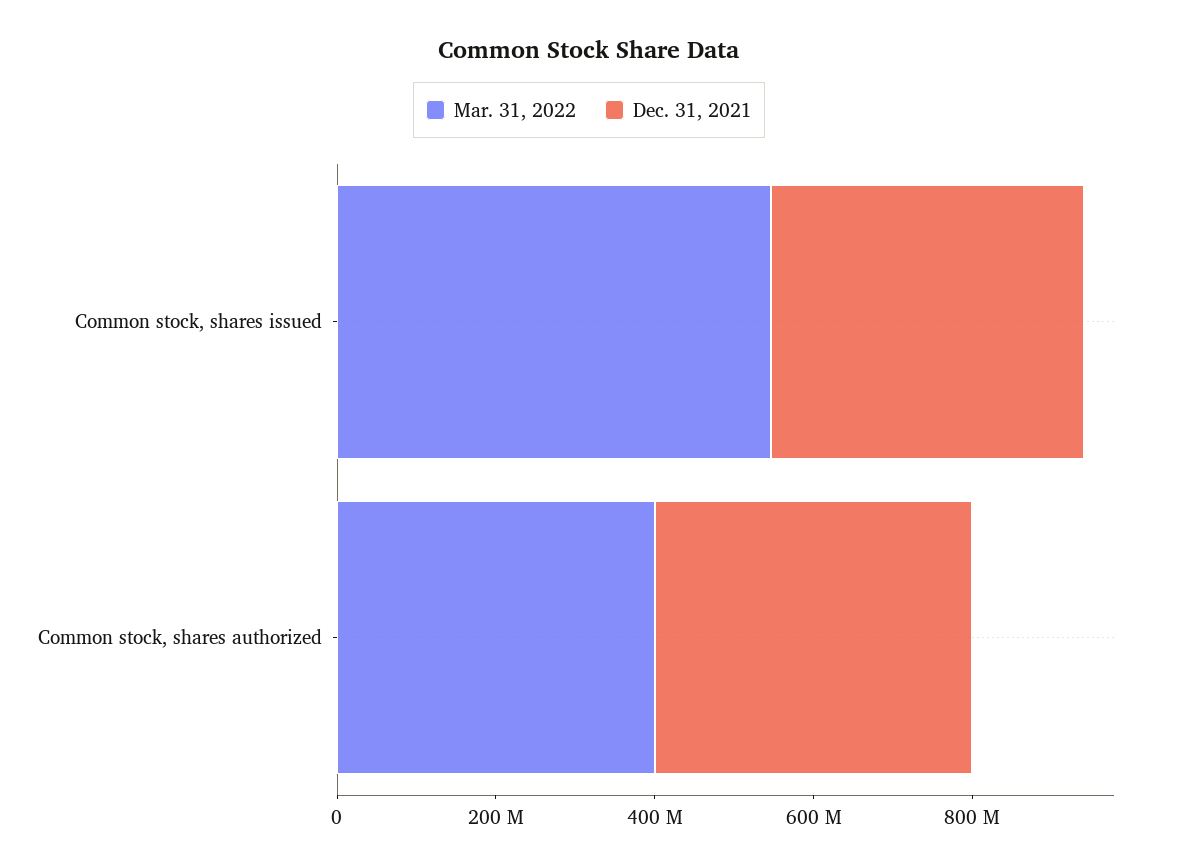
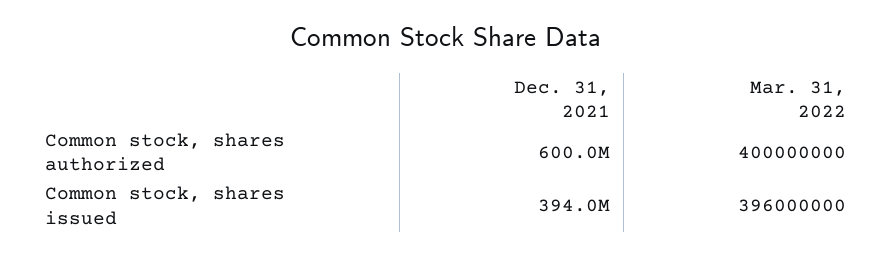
  {
    "Mar. 31, 2022": {
-     "Common stock, shares issued": 550000000,
+     "Common stock, shares issued": 396000000,
      "Common stock, shares authorized": 400000000
    },
    "Dec. 31, 2021": {
      "Common stock, shares issued": 394000000,
-     "Common stock, shares authorized": 400000000
+     "Common stock, shares authorized": 600000000
    }
  }

